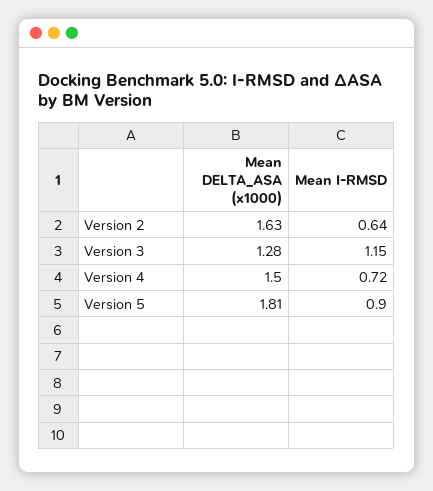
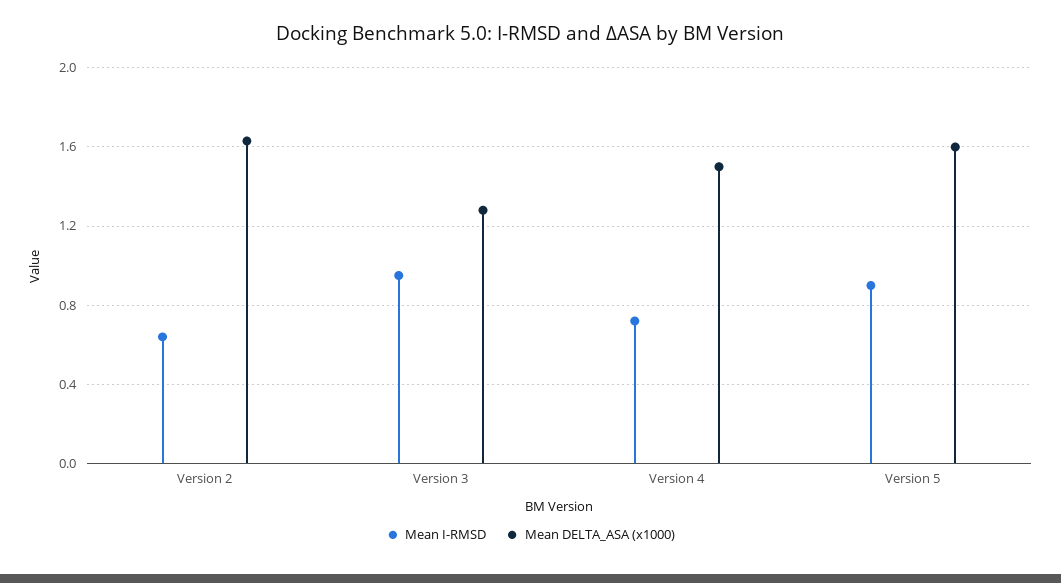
  {
    "Mean DELTA_ASA (x1000)": {
      "Version 2": 1.63,
      "Version 3": 1.28,
      "Version 4": 1.5,
-     "Version 5": 1.81
+     "Version 5": 1.6
    },
    "Mean I-RMSD": {
      "Version 2": 0.64,
-     "Version 3": 1.15,
+     "Version 3": 0.95,
      "Version 4": 0.72,
      "Version 5": 0.9
    }
  }

